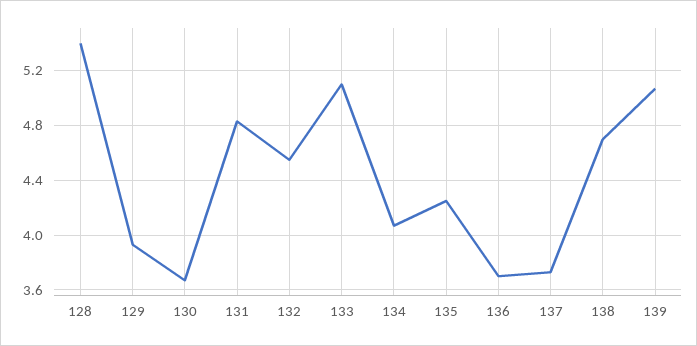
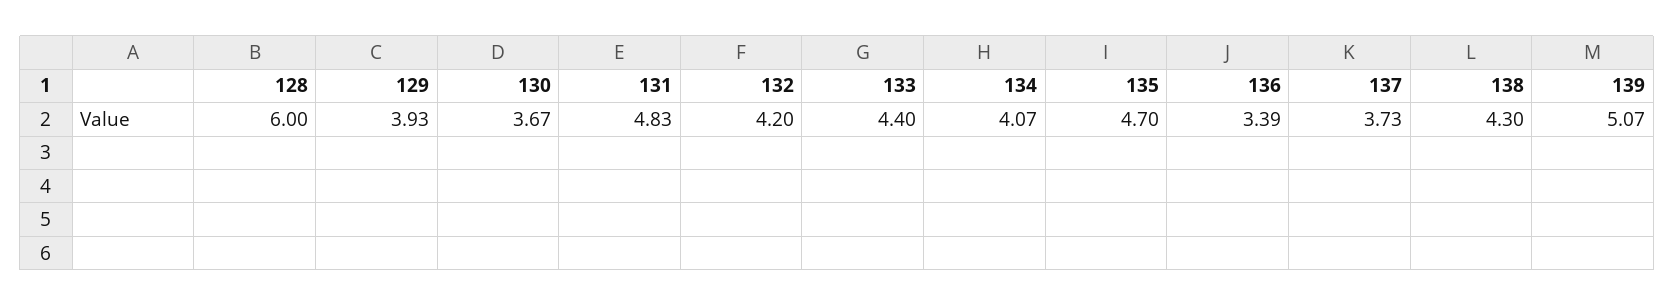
  {
-   "128": 5.4,
+   "128": 6,
    "129": 3.93,
    "130": 3.67,
    "131": 4.83,
-   "132": 4.55,
+   "132": 4.2,
-   "133": 5.1,
+   "133": 4.4,
    "134": 4.07,
-   "135": 4.25,
+   "135": 4.7,
-   "136": 3.7,
+   "136": 3.39,
    "137": 3.73,
-   "138": 4.7,
+   "138": 4.3,
    "139": 5.07
  }

